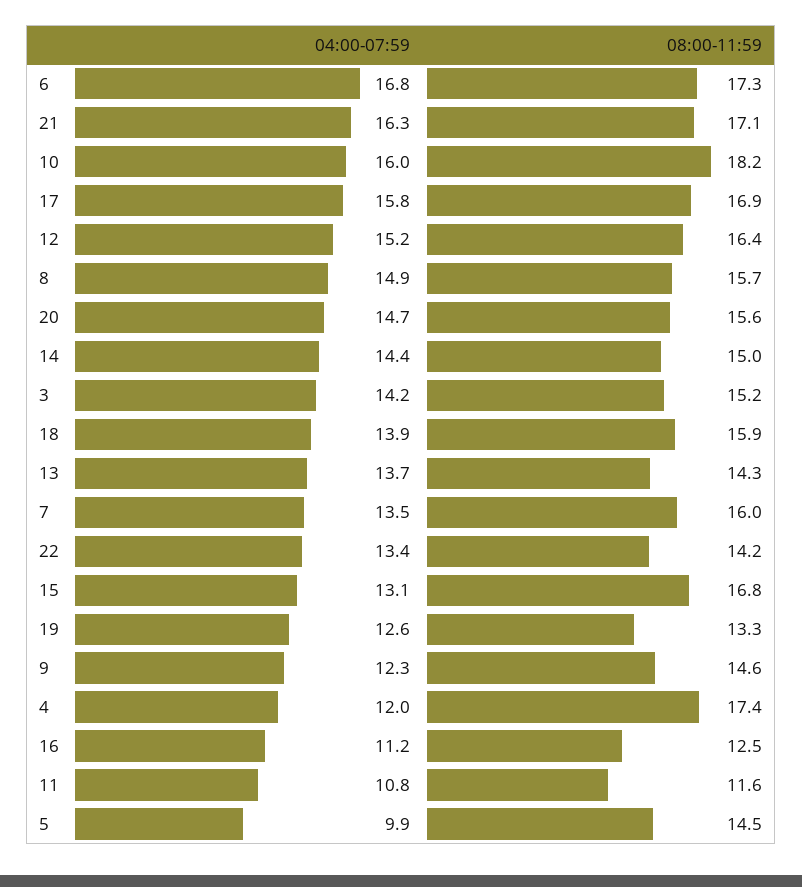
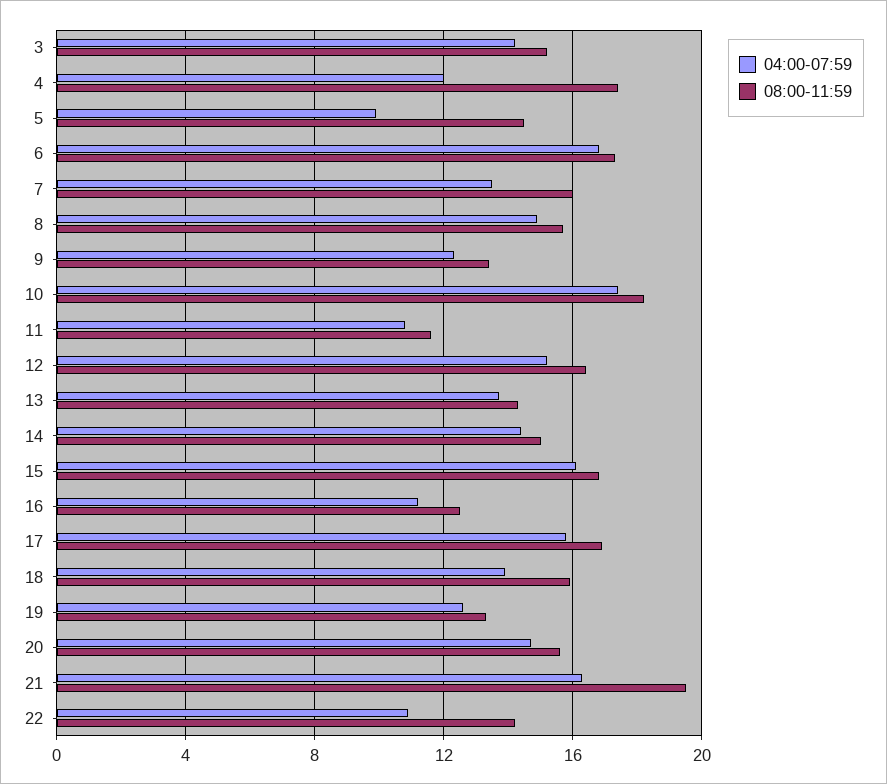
  {
    "04:00-07:59": {
      "6": 16.8,
      "21": 16.3,
-     "10": 16,
+     "10": 17.5,
      "17": 15.8,
      "12": 15.2,
      "8": 14.9,
      "20": 14.7,
      "14": 14.4,
      "3": 14.2,
      "18": 13.9,
      "13": 13.7,
      "7": 13.5,
-     "22": 13.4,
+     "22": 11,
-     "15": 13.1,
+     "15": 16,
      "19": 12.6,
      "9": 12.3,
      "4": 12,
      "16": 11.2,
      "11": 10.8,
      "5": 9.9
    },
    "08:00-11:59": {
      "6": 17.3,
-     "21": 17.1,
+     "21": 19.5,
      "10": 18.2,
      "17": 16.9,
      "12": 16.4,
      "8": 15.7,
      "20": 15.6,
      "14": 15,
      "3": 15.2,
      "18": 15.9,
      "13": 14.3,
      "7": 16,
      "22": 14.2,
      "15": 16.8,
      "19": 13.3,
-     "9": 14.6,
+     "9": 13.5,
      "4": 17.4,
      "16": 12.5,
      "11": 11.6,
      "5": 14.5
    }
  }

